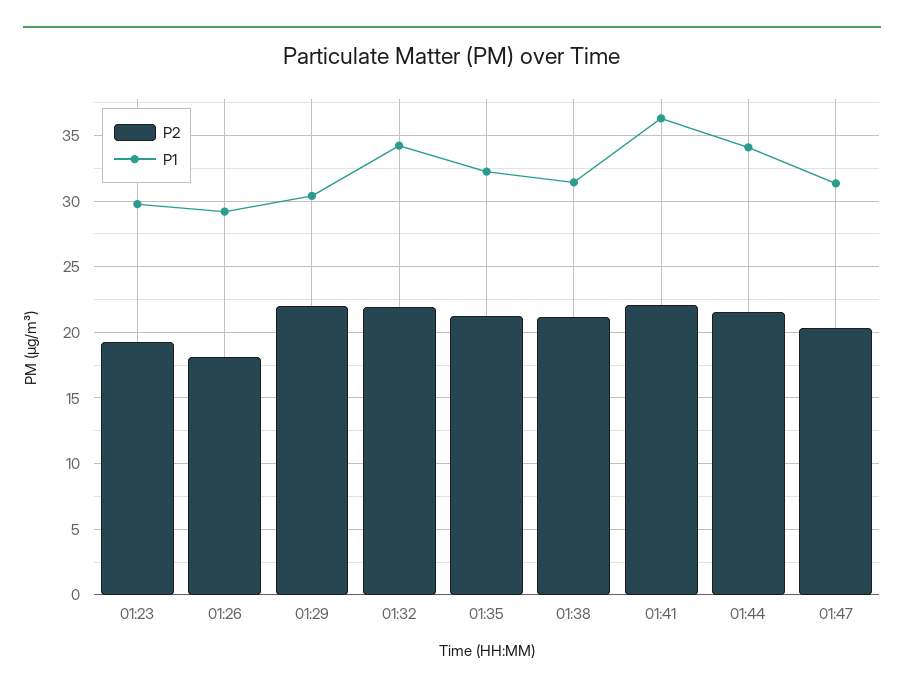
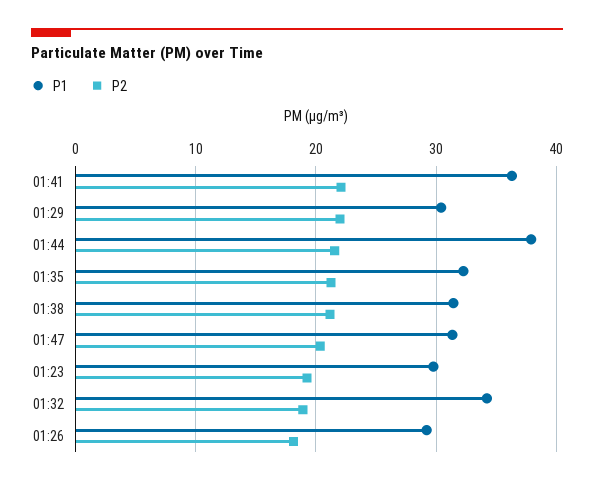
  {
    "P2": {
      "01:23": 19.5,
      "01:26": 18,
      "01:29": 22,
-     "01:32": 22,
+     "01:32": 19,
      "01:35": 21.5,
      "01:38": 21,
      "01:41": 22,
      "01:44": 21.5,
      "01:47": 20.5
    },
    "P1": {
      "01:23": 30,
      "01:26": 29,
      "01:29": 30.5,
      "01:32": 34,
      "01:35": 32.5,
      "01:38": 31.5,
      "01:41": 36.5,
-     "01:44": 34,
+     "01:44": 38,
      "01:47": 31.5
    }
  }

